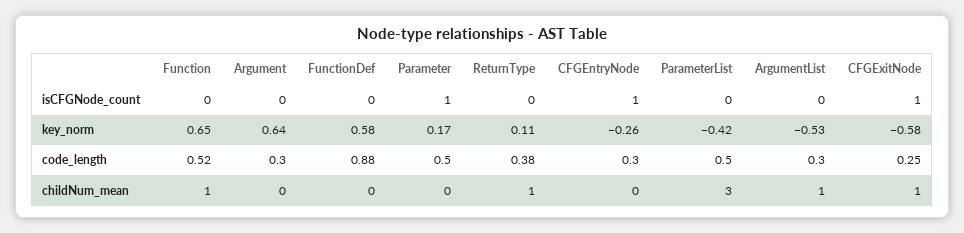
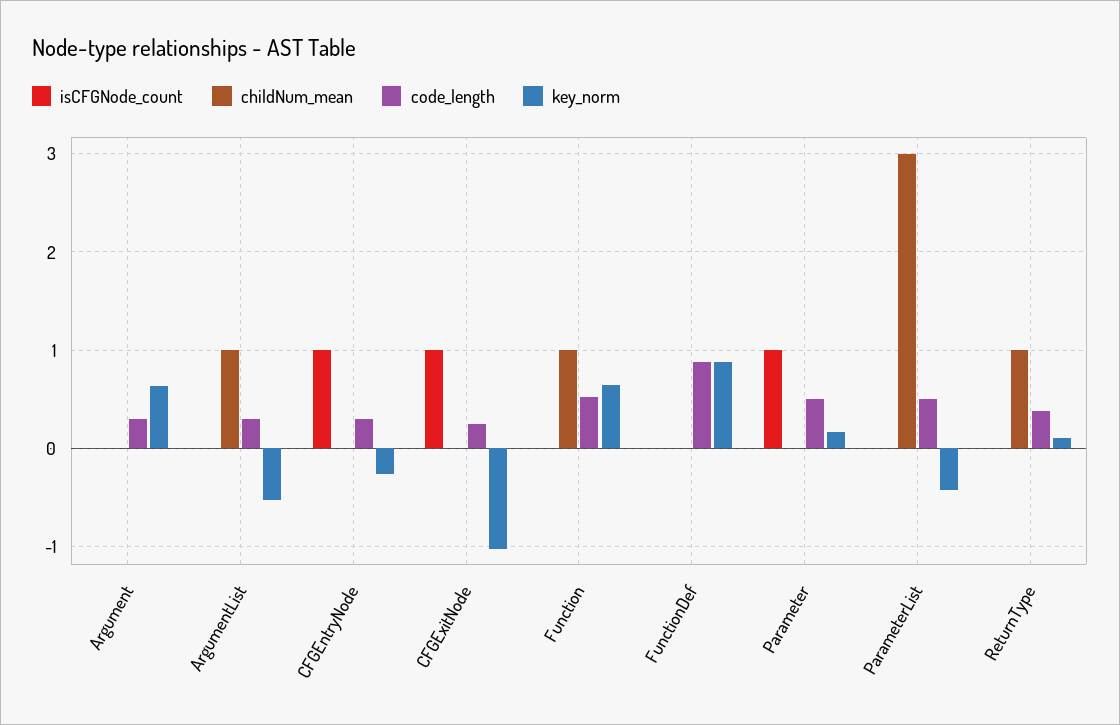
  {
    "isCFGNode_count": {
      "Function": 0,
      "Argument": 0,
      "FunctionDef": 0,
      "Parameter": 1,
      "ReturnType": 0,
      "CFGEntryNode": 1,
      "ParameterList": 0,
      "ArgumentList": 0,
      "CFGExitNode": 1
    },
    "key_norm": {
      "Function": 0.65,
      "Argument": 0.64,
-     "FunctionDef": 0.58,
+     "FunctionDef": 0.9,
      "Parameter": 0.17,
      "ReturnType": 0.11,
      "CFGEntryNode": -0.26,
      "ParameterList": -0.42,
      "ArgumentList": -0.53,
-     "CFGExitNode": -0.58
+     "CFGExitNode": -1
    },
    "code_length": {
      "Function": 0.52,
      "Argument": 0.3,
      "FunctionDef": 0.88,
      "Parameter": 0.5,
      "ReturnType": 0.38,
      "CFGEntryNode": 0.3,
      "ParameterList": 0.5,
      "ArgumentList": 0.3,
      "CFGExitNode": 0.25
    },
    "childNum_mean": {
      "Function": 1,
      "Argument": 0,
      "FunctionDef": 0,
      "Parameter": 0,
      "ReturnType": 1,
      "CFGEntryNode": 0,
      "ParameterList": 3,
      "ArgumentList": 1,
-     "CFGExitNode": 1
+     "CFGExitNode": 0
    }
  }

